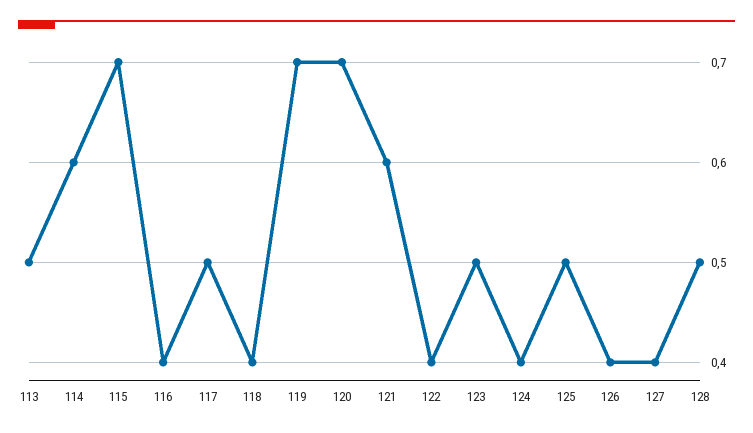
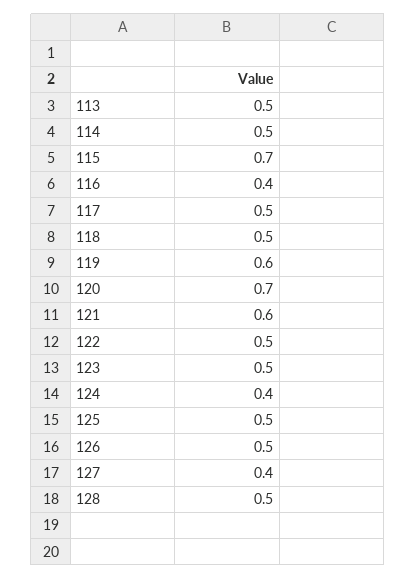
  {
    "113": 0.5,
-   "114": 0.6,
+   "114": 0.5,
    "115": 0.7,
    "116": 0.4,
    "117": 0.5,
-   "118": 0.4,
+   "118": 0.5,
-   "119": 0.7,
+   "119": 0.6,
    "120": 0.7,
    "121": 0.6,
-   "122": 0.4,
+   "122": 0.5,
    "123": 0.5,
    "124": 0.4,
    "125": 0.5,
-   "126": 0.4,
+   "126": 0.5,
    "127": 0.4,
    "128": 0.5
  }

